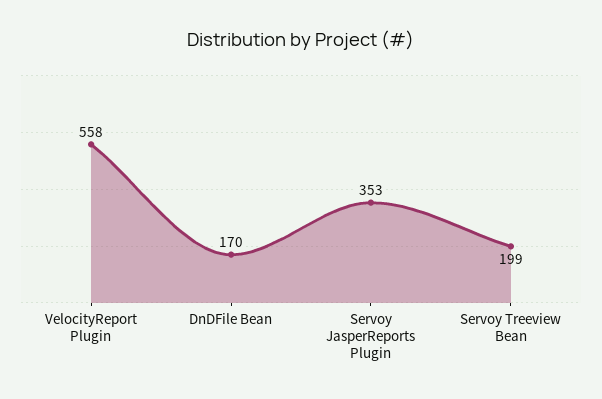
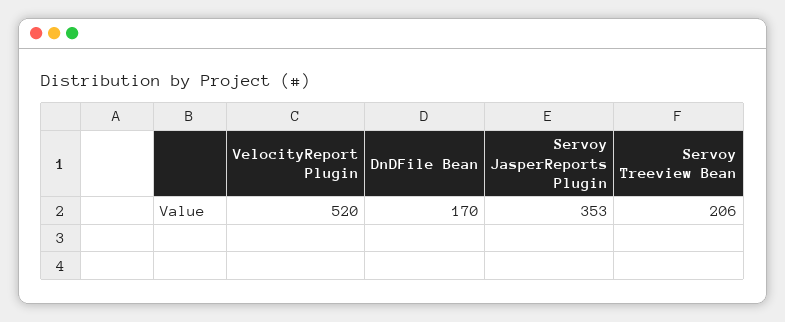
  {
-   "VelocityReport Plugin": 558,
+   "VelocityReport Plugin": 520,
    "DnDFile Bean": 170,
    "Servoy JasperReports Plugin": 353,
-   "Servoy Treeview Bean": 199
+   "Servoy Treeview Bean": 206
  }

